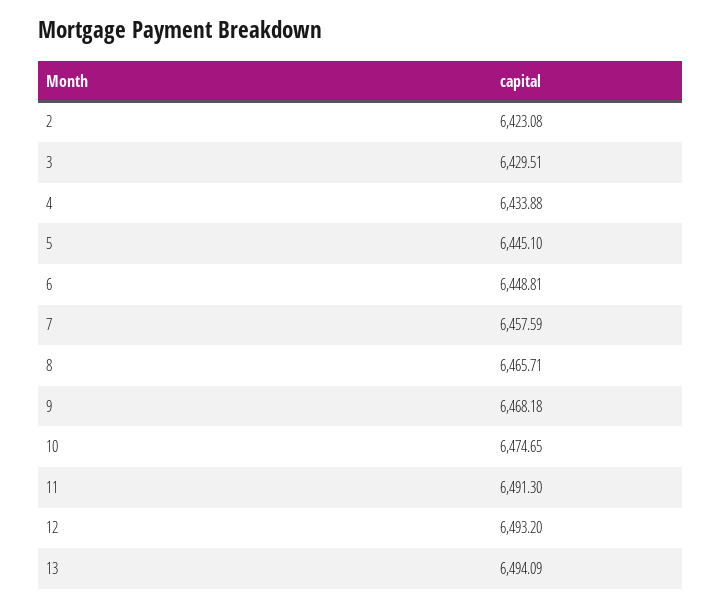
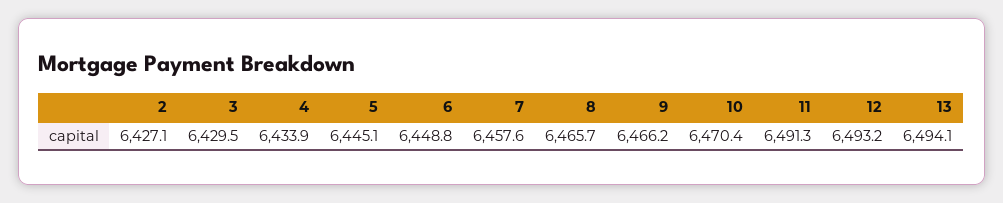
  {
-   "2": 6423.08,
+   "2": 6427.1,
    "3": 6429.51,
    "4": 6433.88,
    "5": 6445.1,
    "6": 6448.81,
    "7": 6457.59,
    "8": 6465.71,
-   "9": 6468.18,
+   "9": 6466.2,
-   "10": 6474.65,
+   "10": 6470.4,
    "11": 6491.3,
    "12": 6493.2,
    "13": 6494.09
  }

